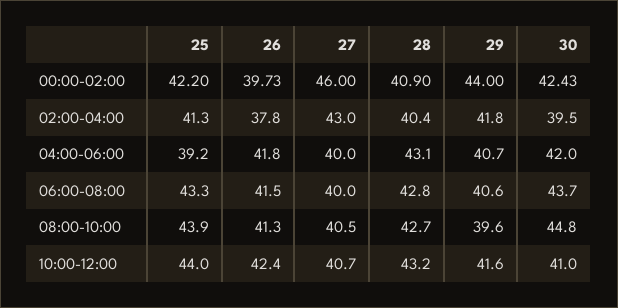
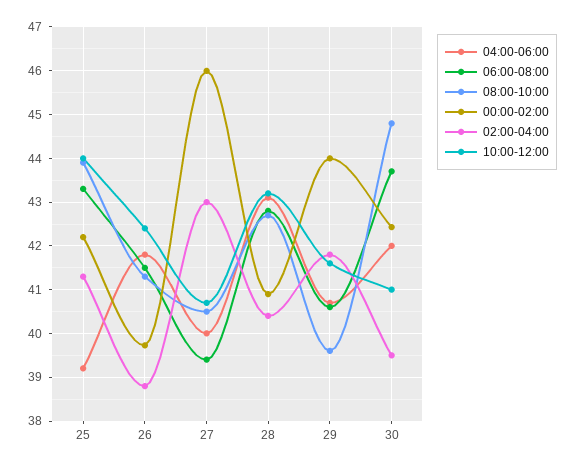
  {
    "00:00-02:00": {
      "25": 42.2,
      "26": 39.73,
      "27": 46,
      "28": 40.9,
      "29": 44,
      "30": 42.43
    },
    "02:00-04:00": {
      "25": 41.3,
-     "26": 37.8,
+     "26": 38.8,
      "27": 43,
      "28": 40.4,
      "29": 41.8,
      "30": 39.5
    },
    "04:00-06:00": {
      "25": 39.2,
      "26": 41.8,
      "27": 40,
      "28": 43.1,
      "29": 40.7,
      "30": 42
    },
    "06:00-08:00": {
      "25": 43.3,
      "26": 41.5,
-     "27": 40,
+     "27": 39.4,
      "28": 42.8,
      "29": 40.6,
      "30": 43.7
    },
    "08:00-10:00": {
      "25": 43.9,
      "26": 41.3,
      "27": 40.5,
      "28": 42.7,
      "29": 39.6,
      "30": 44.8
    },
    "10:00-12:00": {
      "25": 44,
      "26": 42.4,
      "27": 40.7,
      "28": 43.2,
      "29": 41.6,
      "30": 41
    }
  }

